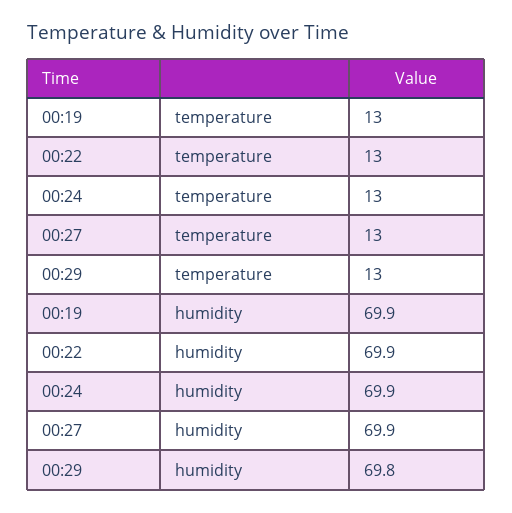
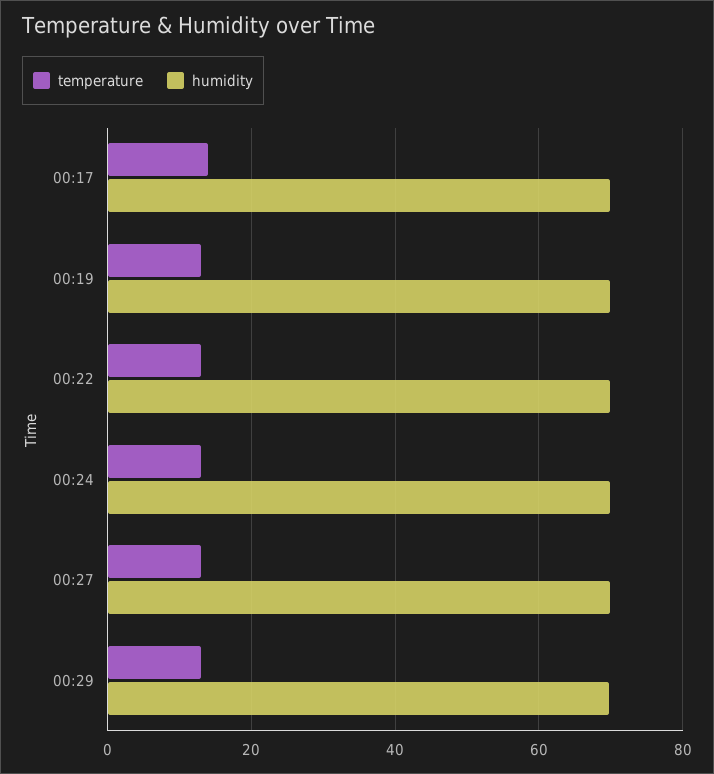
  {
    "temperature": {
      "00:19": 13,
      "00:22": 13,
      "00:24": 13,
      "00:27": 13,
-     "00:29": 13
+     "00:29": 13,
+     "00:17": 14
    },
    "humidity": {
      "00:19": 69.9,
      "00:22": 69.9,
      "00:24": 69.9,
      "00:27": 69.9,
-     "00:29": 69.8
+     "00:29": 69.8,
+     "00:17": 70
    }
  }

